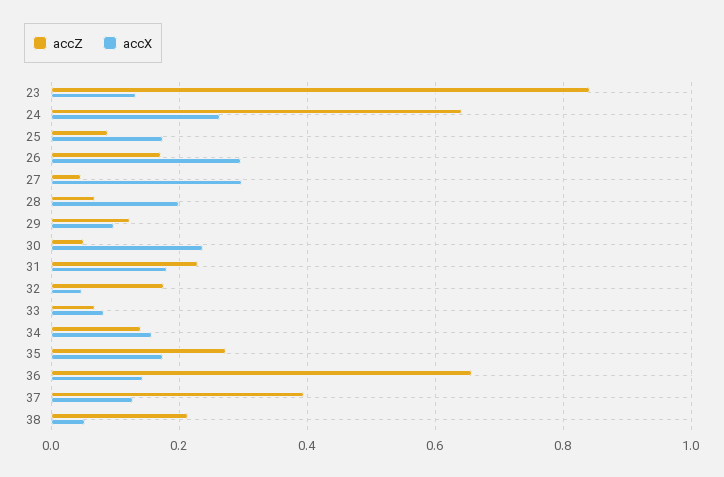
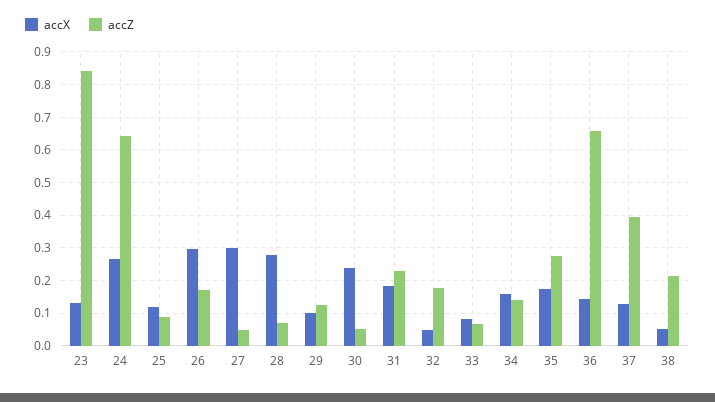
  {
    "accZ": {
      "23": 0.84,
      "24": 0.64,
      "25": 0.08,
      "26": 0.18,
      "27": 0.04,
      "28": 0.06,
      "29": 0.12,
      "30": 0.06,
      "31": 0.24,
      "32": 0.18,
      "33": 0.06,
      "34": 0.14,
      "35": 0.28,
      "36": 0.66,
      "37": 0.4,
      "38": 0.22
    },
    "accX": {
      "23": 0.14,
      "24": 0.26,
-     "25": 0.18,
+     "25": 0.12,
      "26": 0.3,
      "27": 0.3,
-     "28": 0.2,
+     "28": 0.28,
      "29": 0.1,
      "30": 0.24,
      "31": 0.18,
      "32": 0.04,
      "33": 0.08,
      "34": 0.16,
      "35": 0.18,
      "36": 0.14,
      "37": 0.12,
      "38": 0.06
    }
  }

